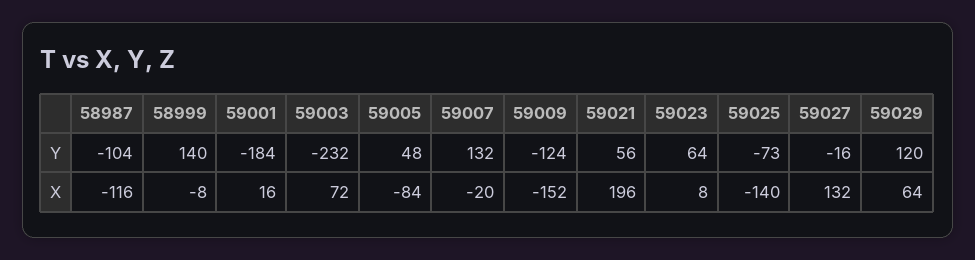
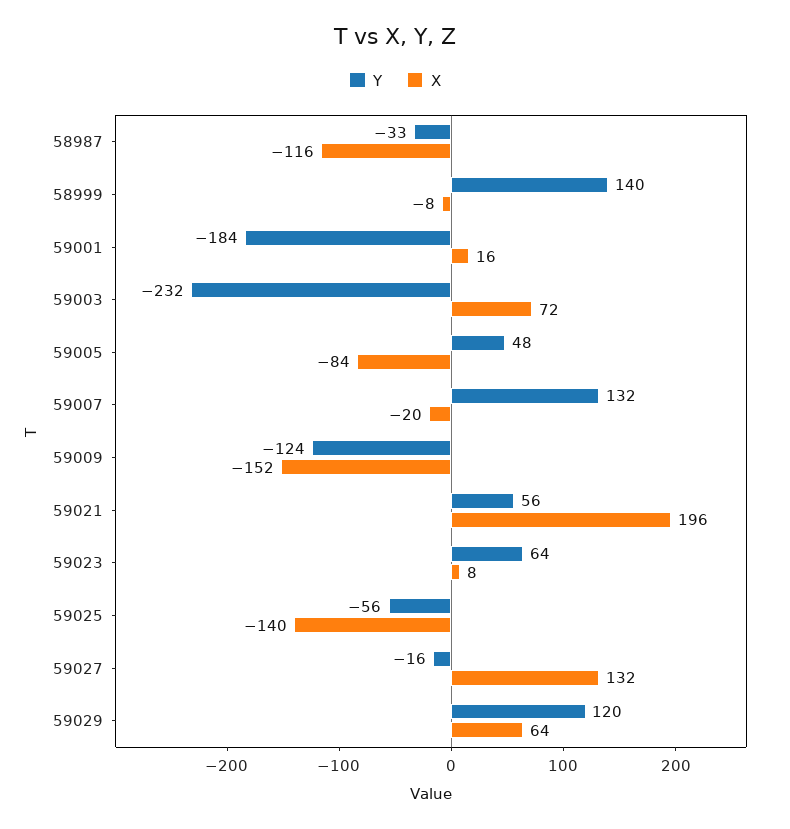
  {
    "Y": {
-     "58987": -104,
+     "58987": -33,
      "58999": 140,
      "59001": -184,
      "59003": -232,
      "59005": 48,
      "59007": 132,
      "59009": -124,
      "59021": 56,
      "59023": 64,
-     "59025": -73,
+     "59025": -56,
      "59027": -16,
      "59029": 120
    },
    "X": {
      "58987": -116,
      "58999": -8,
      "59001": 16,
      "59003": 72,
      "59005": -84,
      "59007": -20,
      "59009": -152,
      "59021": 196,
      "59023": 8,
      "59025": -140,
      "59027": 132,
      "59029": 64
    }
  }

